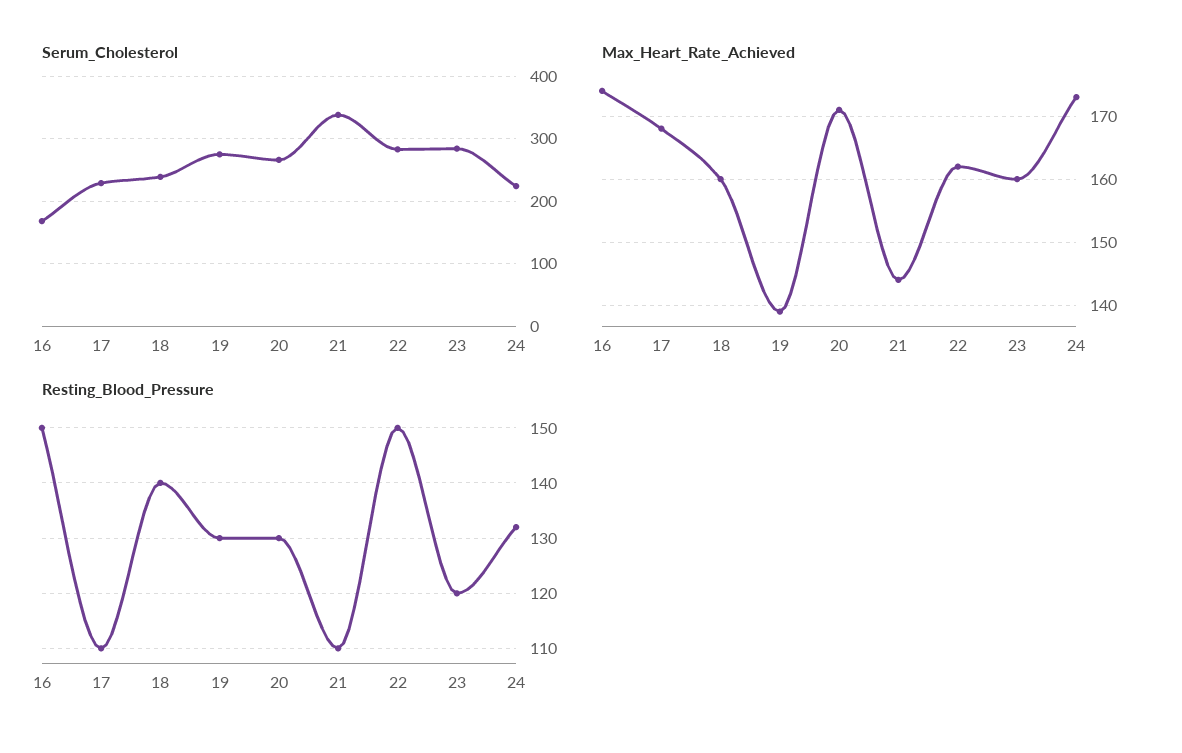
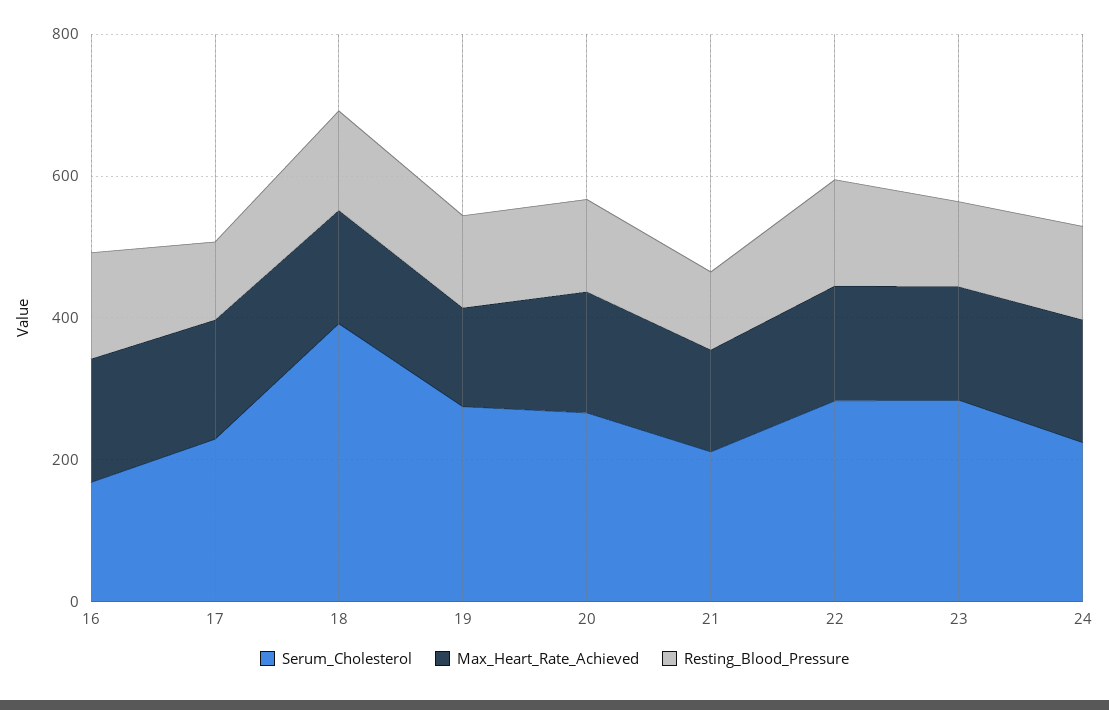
  {
    "Serum_Cholesterol": {
      "16": 170,
      "17": 230,
-     "18": 240,
+     "18": 400,
      "19": 280,
      "20": 270,
-     "21": 340,
+     "21": 200,
      "22": 280,
      "23": 280,
      "24": 220
    },
    "Max_Heart_Rate_Achieved": {
      "16": 174,
      "17": 168,
      "18": 160,
      "19": 139,
      "20": 171,
      "21": 144,
      "22": 162,
      "23": 160,
      "24": 173
    },
    "Resting_Blood_Pressure": {
      "16": 150,
      "17": 110,
      "18": 140,
      "19": 130,
      "20": 130,
      "21": 110,
      "22": 150,
      "23": 120,
      "24": 130
    }
  }

